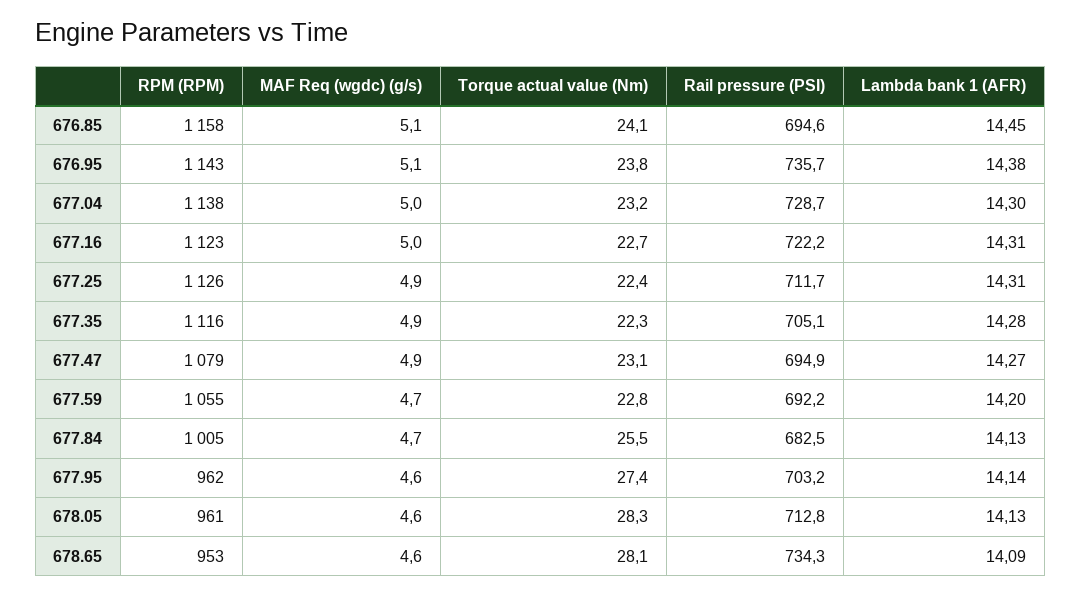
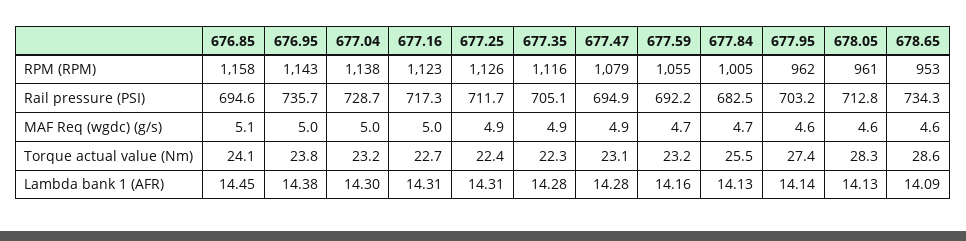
  {
    "RPM (RPM)": {
      "676.85": 1158,
      "676.95": 1143,
      "677.04": 1138,
      "677.16": 1123,
      "677.25": 1126,
      "677.35": 1116,
      "677.47": 1079,
      "677.59": 1055,
      "677.84": 1005,
      "677.95": 962,
      "678.05": 961,
      "678.65": 953
    },
    "MAF Req (wgdc) (g/s)": {
      "676.85": 5.1,
-     "676.95": 5.1,
+     "676.95": 5,
      "677.04": 5,
      "677.16": 5,
      "677.25": 4.9,
      "677.35": 4.9,
      "677.47": 4.9,
      "677.59": 4.7,
      "677.84": 4.7,
      "677.95": 4.6,
      "678.05": 4.6,
      "678.65": 4.6
    },
    "Torque actual value (Nm)": {
      "676.85": 24.1,
      "676.95": 23.8,
      "677.04": 23.2,
      "677.16": 22.7,
      "677.25": 22.4,
      "677.35": 22.3,
      "677.47": 23.1,
-     "677.59": 22.8,
+     "677.59": 23.2,
      "677.84": 25.5,
      "677.95": 27.4,
      "678.05": 28.3,
-     "678.65": 28.1
+     "678.65": 28.6
    },
    "Rail pressure (PSI)": {
      "676.85": 694.6,
      "676.95": 735.7,
      "677.04": 728.7,
-     "677.16": 722.2,
+     "677.16": 717.3,
      "677.25": 711.7,
      "677.35": 705.1,
      "677.47": 694.9,
      "677.59": 692.2,
      "677.84": 682.5,
      "677.95": 703.2,
      "678.05": 712.8,
      "678.65": 734.3
    },
    "Lambda bank 1 (AFR)": {
      "676.85": 14.45,
      "676.95": 14.38,
      "677.04": 14.3,
      "677.16": 14.31,
      "677.25": 14.31,
      "677.35": 14.28,
-     "677.47": 14.27,
+     "677.47": 14.28,
-     "677.59": 14.2,
+     "677.59": 14.16,
      "677.84": 14.13,
      "677.95": 14.14,
      "678.05": 14.13,
      "678.65": 14.09
    }
  }

